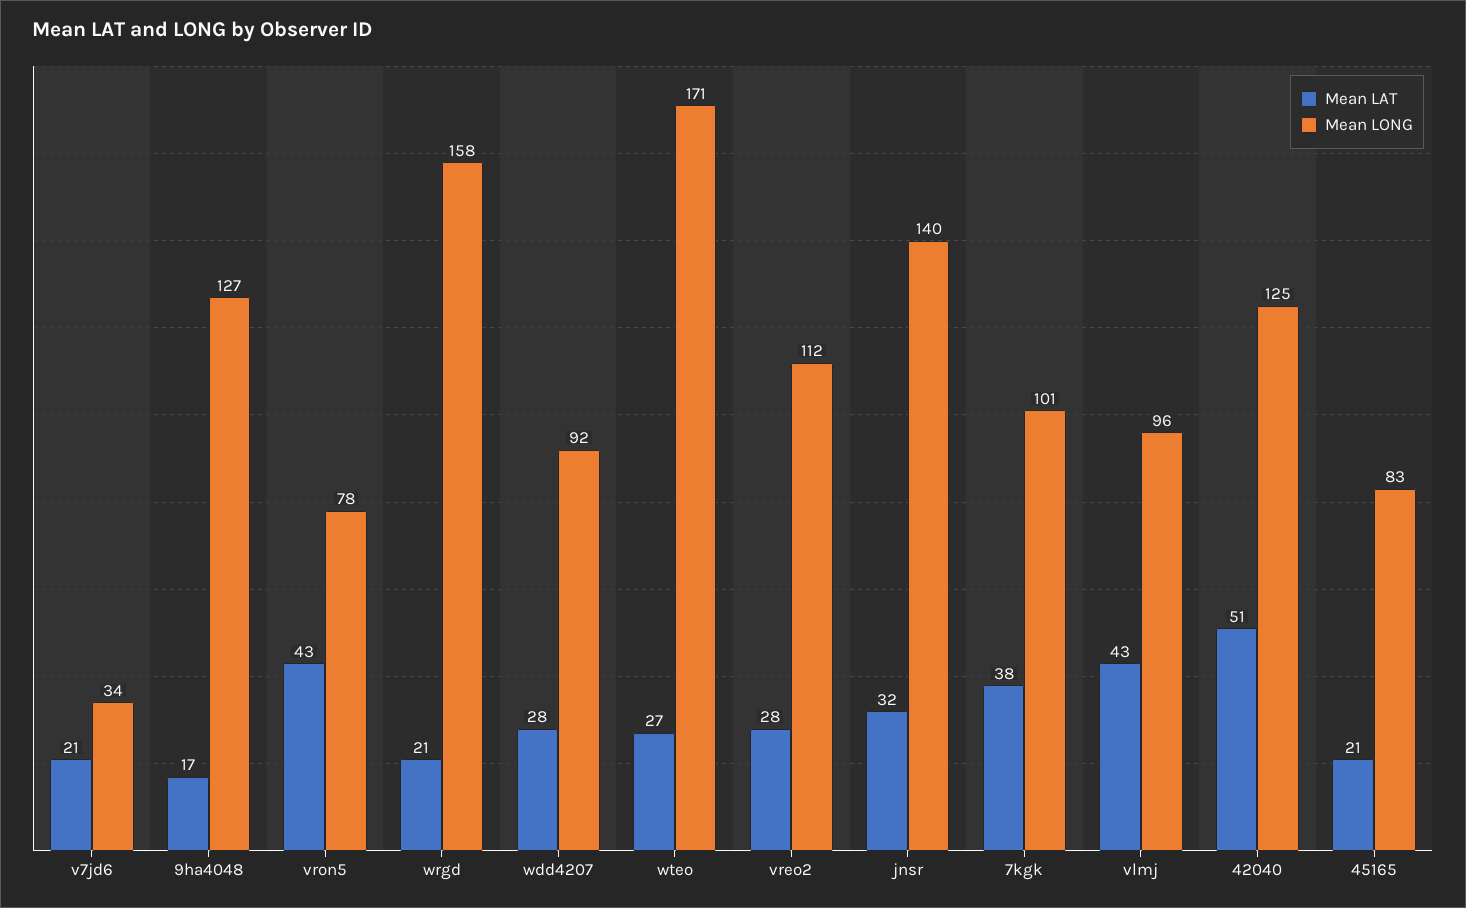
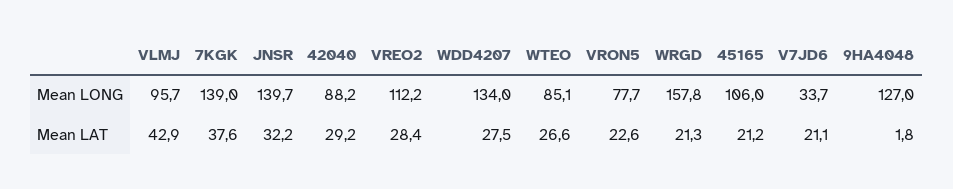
  {
    "Mean LAT": {
      "v7jd6": 21.1,
-     "9ha4048": 17,
+     "9ha4048": 1.8,
-     "vron5": 43,
+     "vron5": 22.6,
      "wrgd": 21.3,
      "wdd4207": 27.5,
      "wteo": 26.6,
      "vreo2": 28.4,
      "jnsr": 32.2,
      "7kgk": 37.6,
      "vlmj": 42.9,
-     "42040": 51,
+     "42040": 29.2,
      "45165": 21.2
    },
    "Mean LONG": {
      "v7jd6": 33.7,
      "9ha4048": 127,
      "vron5": 77.7,
      "wrgd": 157.8,
-     "wdd4207": 92,
+     "wdd4207": 134,
-     "wteo": 171,
+     "wteo": 85.1,
      "vreo2": 112.2,
      "jnsr": 139.7,
-     "7kgk": 101,
+     "7kgk": 139,
      "vlmj": 95.7,
-     "42040": 125,
+     "42040": 88.2,
-     "45165": 83
+     "45165": 106
    }
  }

